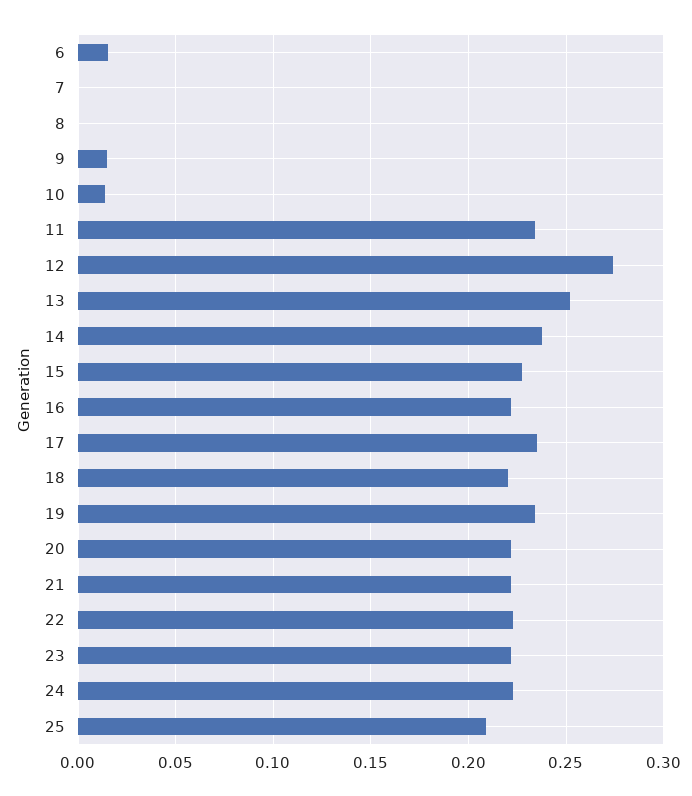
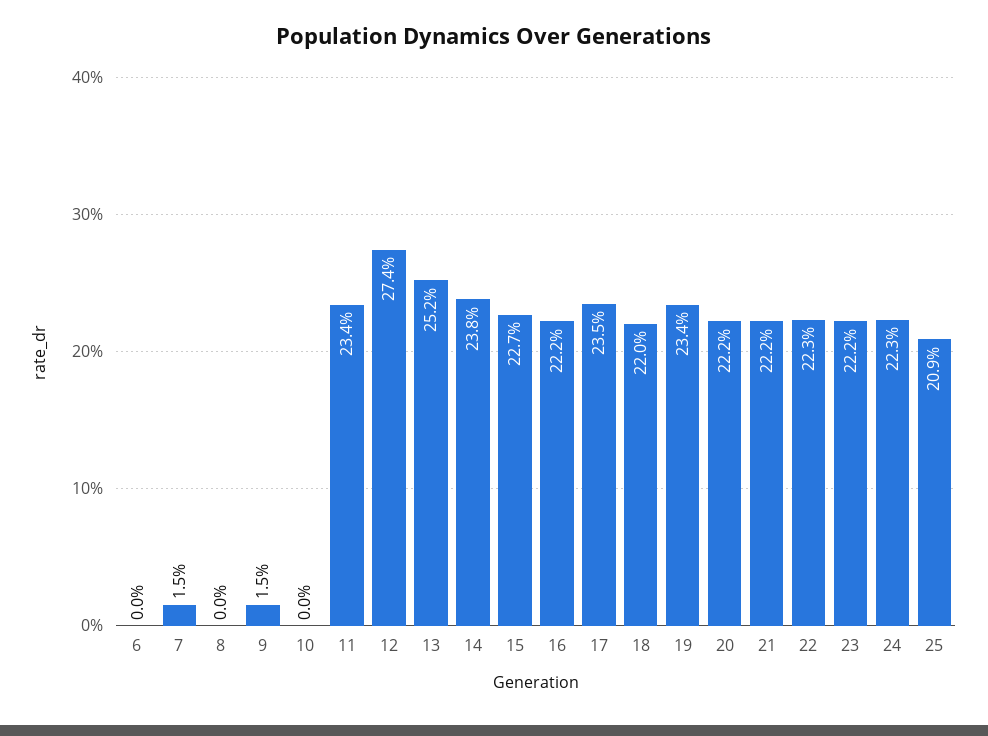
  {
-   "6": 0.015,
+   "6": 0,
-   "7": 0,
+   "7": 0.015,
    "8": 0,
    "9": 0.015,
-   "10": 0.015,
+   "10": 0,
    "11": 0.234,
    "12": 0.274,
    "13": 0.252,
    "14": 0.238,
    "15": 0.227,
    "16": 0.222,
    "17": 0.235,
    "18": 0.22,
    "19": 0.234,
    "20": 0.222,
    "21": 0.222,
    "22": 0.223,
    "23": 0.222,
    "24": 0.223,
    "25": 0.209
  }

